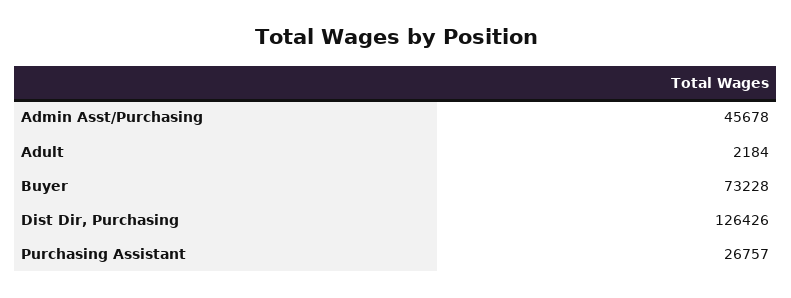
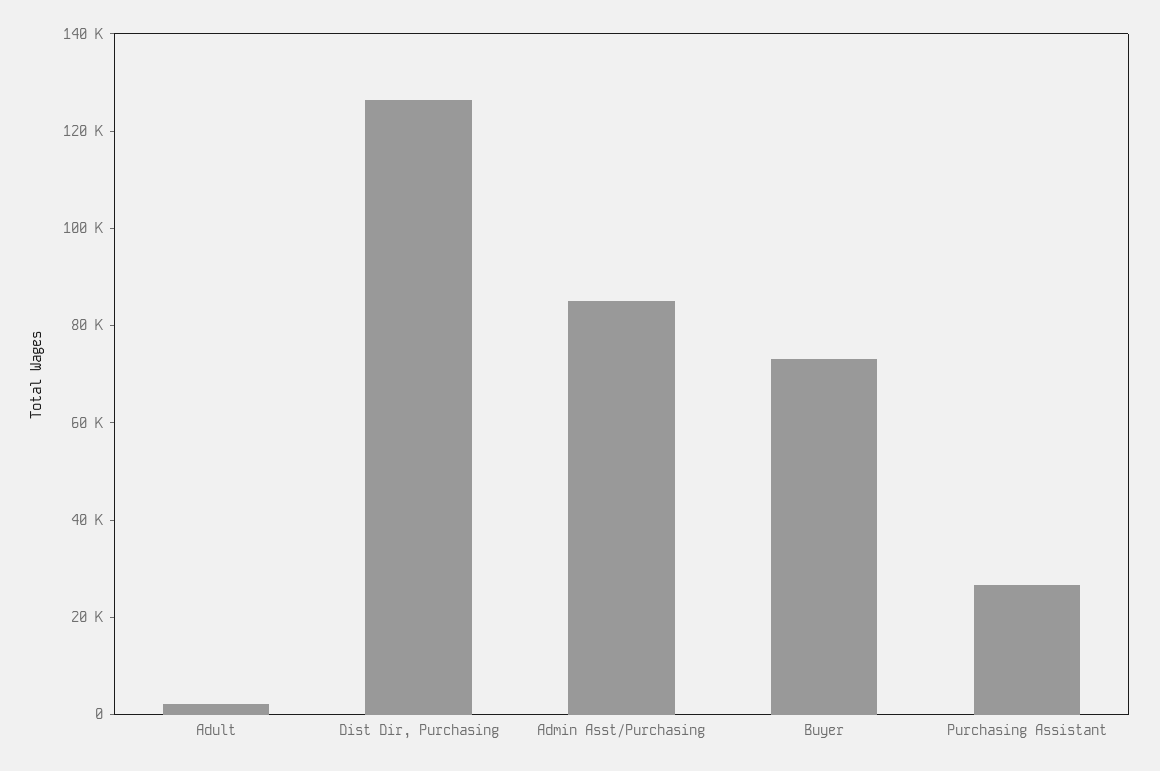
  {
-   "Admin Asst/Purchasing": 45678,
+   "Admin Asst/Purchasing": 85000,
    "Adult": 2184,
    "Buyer": 73228,
    "Dist Dir, Purchasing": 126426,
    "Purchasing Assistant": 26757
  }

